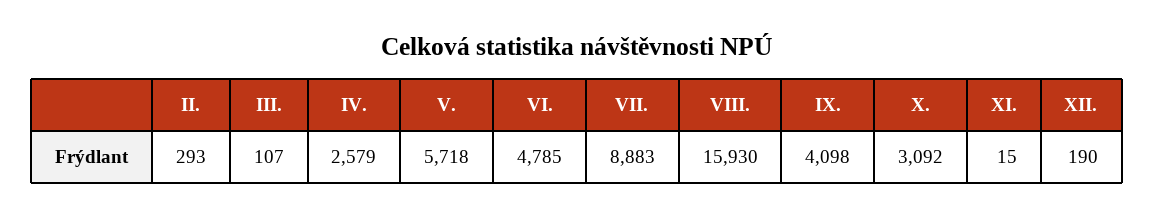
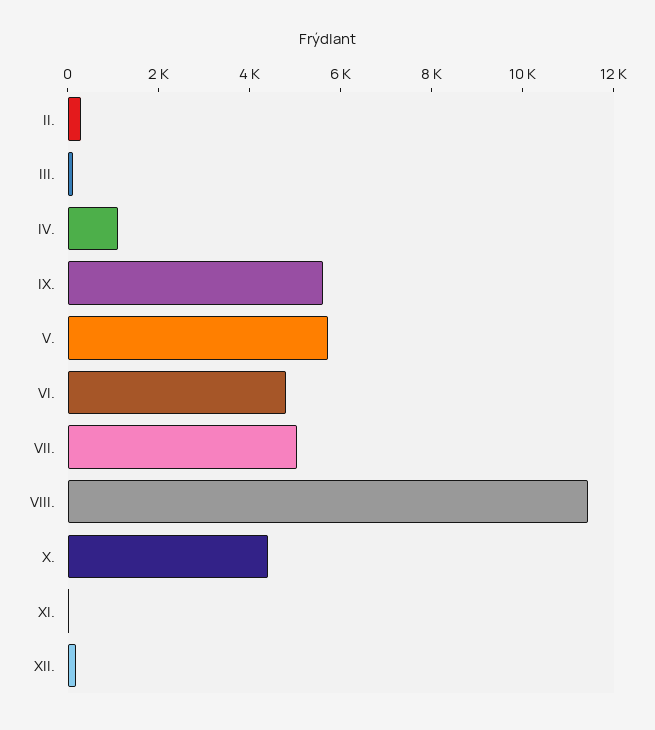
  {
    "II.": 293,
    "III.": 107,
-   "IV.": 2579,
+   "IV.": 1000,
    "V.": 5718,
    "VI.": 4785,
-   "VII.": 8883,
+   "VII.": 5000,
-   "VIII.": 15930,
+   "VIII.": 11500,
-   "IX.": 4098,
+   "IX.": 5500,
-   "X.": 3092,
+   "X.": 4500,
    "XI.": 15,
    "XII.": 190
  }

